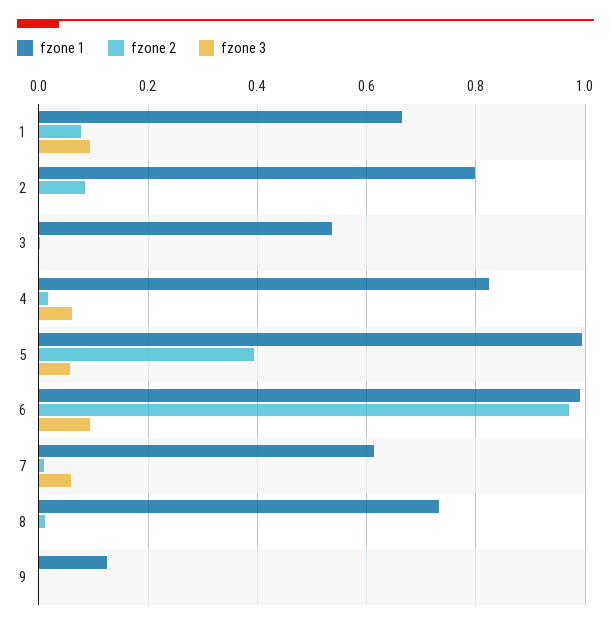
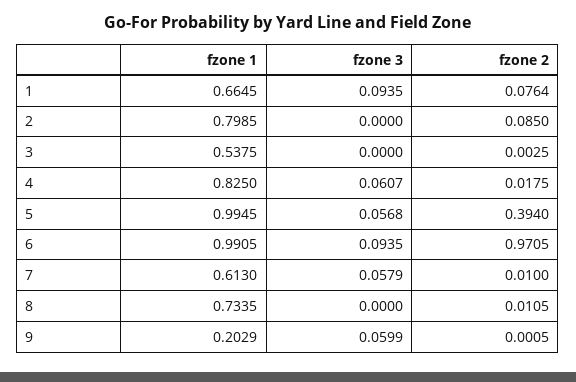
  {
    "fzone 1": {
      "1": 0.6645,
      "2": 0.7985,
      "3": 0.5375,
      "4": 0.825,
      "5": 0.9945,
      "6": 0.9905,
      "7": 0.613,
      "8": 0.7335,
-     "9": 0.12
+     "9": 0.2029
    },
    "fzone 2": {
      "1": 0.0764,
      "2": 0.085,
      "3": 0.0025,
      "4": 0.0175,
      "5": 0.394,
      "6": 0.9705,
      "7": 0.01,
      "8": 0.0105,
      "9": 0.0005
    },
    "fzone 3": {
      "1": 0.0935,
      "2": 0,
      "3": 0,
      "4": 0.0607,
      "5": 0.0568,
      "6": 0.0935,
      "7": 0.0579,
      "8": 0,
-     "9": 0
+     "9": 0.0599
    }
  }

